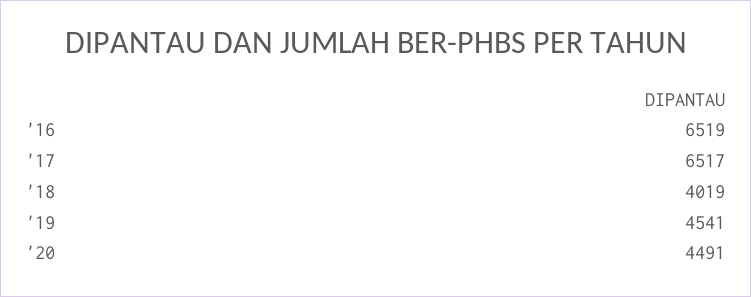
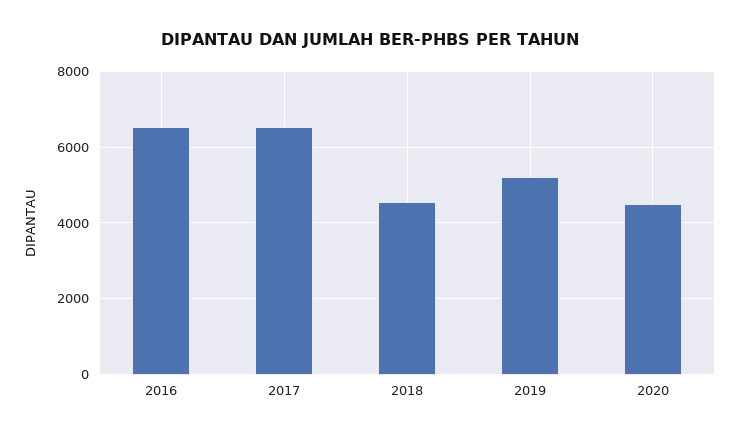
  {
    "'16": 6519,
    "'17": 6517,
-   "'18": 4019,
+   "'18": 4600,
-   "'19": 4541,
+   "'19": 5200,
    "'20": 4491
  }

